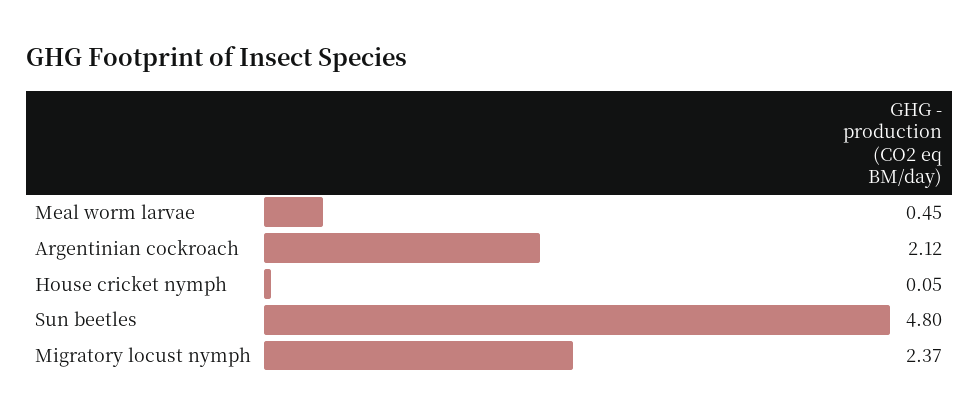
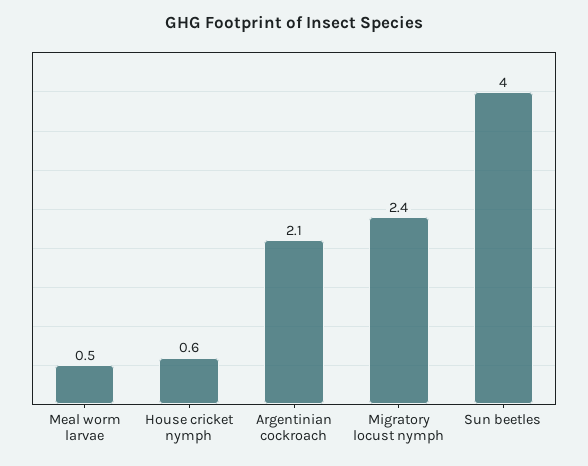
  {
    "Meal worm larvae": 0.45,
    "Argentinian cockroach": 2.12,
-   "House cricket nymph": 0.05,
+   "House cricket nymph": 0.6,
-   "Sun beetles": 4.8,
+   "Sun beetles": 4,
    "Migratory locust nymph": 2.37
  }

